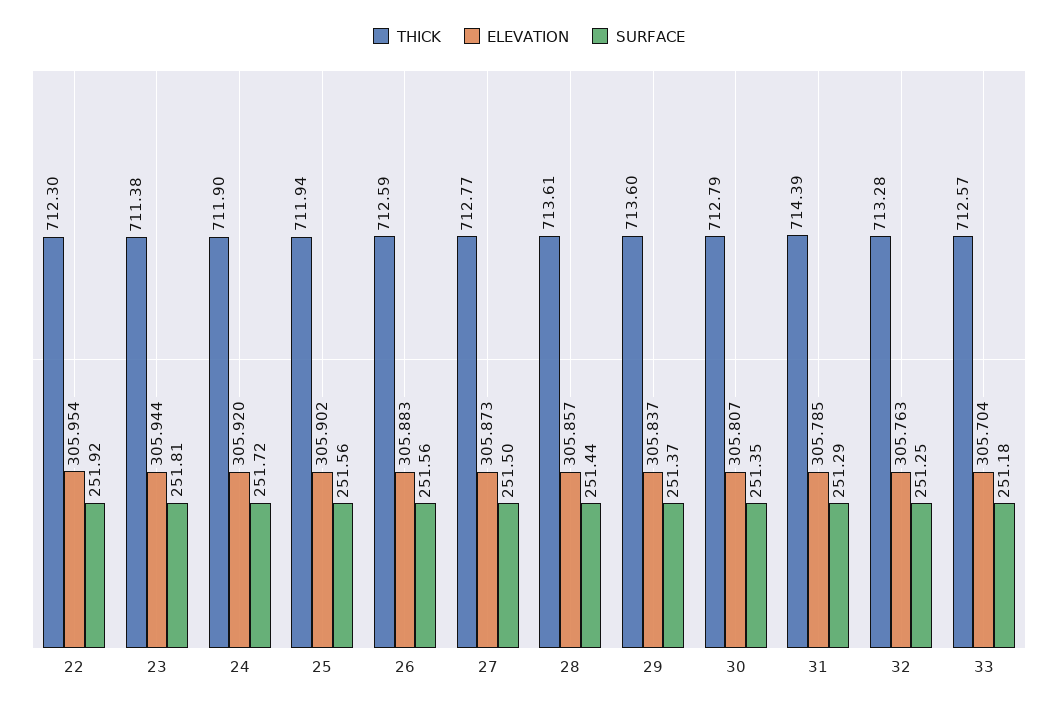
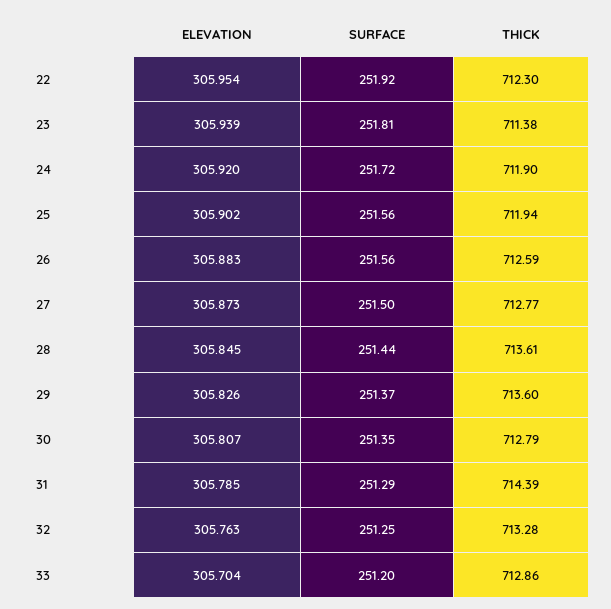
  {
    "THICK": {
      "22": 712.3,
      "23": 711.38,
      "24": 711.9,
      "25": 711.94,
      "26": 712.59,
      "27": 712.77,
      "28": 713.61,
      "29": 713.6,
      "30": 712.79,
      "31": 714.39,
      "32": 713.28,
-     "33": 712.57
+     "33": 712.86
    },
    "ELEVATION": {
      "22": 305.954,
-     "23": 305.944,
+     "23": 305.939,
      "24": 305.92,
      "25": 305.902,
      "26": 305.883,
      "27": 305.873,
-     "28": 305.857,
+     "28": 305.845,
-     "29": 305.837,
+     "29": 305.826,
      "30": 305.807,
      "31": 305.785,
      "32": 305.763,
      "33": 305.704
    },
    "SURFACE": {
      "22": 251.92,
      "23": 251.81,
      "24": 251.72,
      "25": 251.56,
      "26": 251.56,
      "27": 251.5,
      "28": 251.44,
      "29": 251.37,
      "30": 251.35,
      "31": 251.29,
      "32": 251.25,
-     "33": 251.18
+     "33": 251.2
    }
  }

